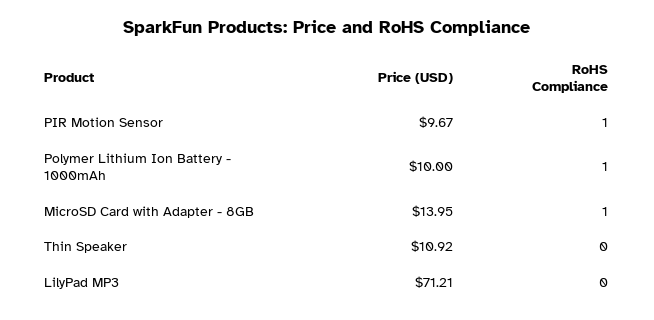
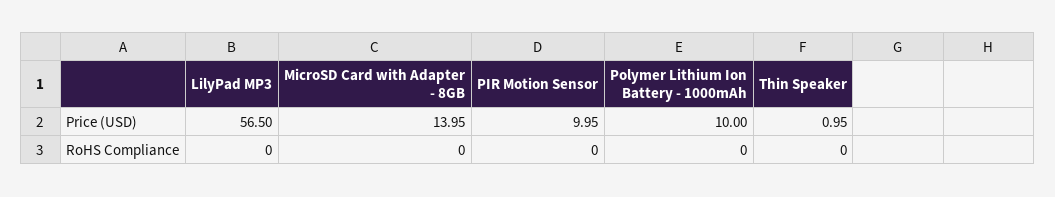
  {
    "Price (USD)": {
-     "PIR Motion Sensor": 9.67,
+     "PIR Motion Sensor": 9.95,
      "Polymer Lithium Ion Battery - 1000mAh": 10,
      "MicroSD Card with Adapter - 8GB": 13.95,
-     "Thin Speaker": 10.92,
+     "Thin Speaker": 0.95,
-     "LilyPad MP3": 71.21
+     "LilyPad MP3": 56.5
    },
    "RoHS Compliance": {
-     "PIR Motion Sensor": 1,
+     "PIR Motion Sensor": 0,
-     "Polymer Lithium Ion Battery - 1000mAh": 1,
+     "Polymer Lithium Ion Battery - 1000mAh": 0,
-     "MicroSD Card with Adapter - 8GB": 1,
+     "MicroSD Card with Adapter - 8GB": 0,
      "Thin Speaker": 0,
      "LilyPad MP3": 0
    }
  }

